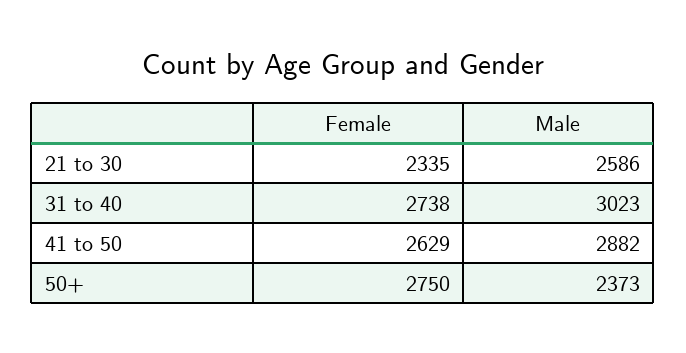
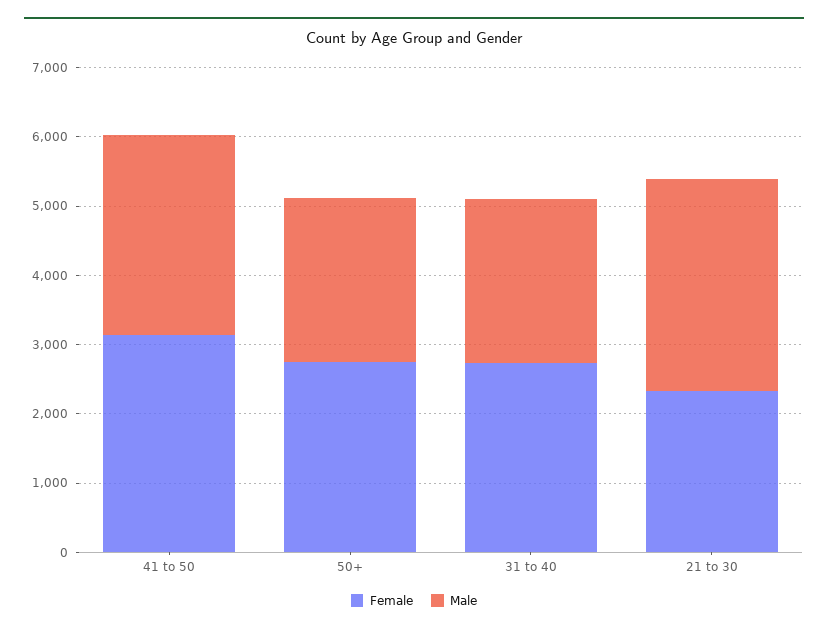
  {
    "Female": {
      "21 to 30": 2335,
      "31 to 40": 2738,
-     "41 to 50": 2629,
+     "41 to 50": 3200,
      "50+": 2750
    },
    "Male": {
-     "21 to 30": 2586,
+     "21 to 30": 3000,
-     "31 to 40": 3023,
+     "31 to 40": 2400,
      "41 to 50": 2882,
      "50+": 2373
    }
  }

